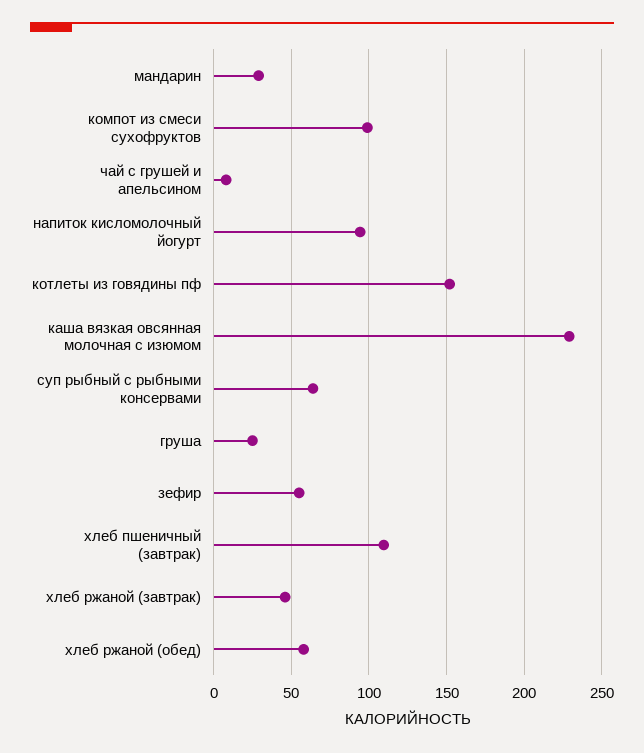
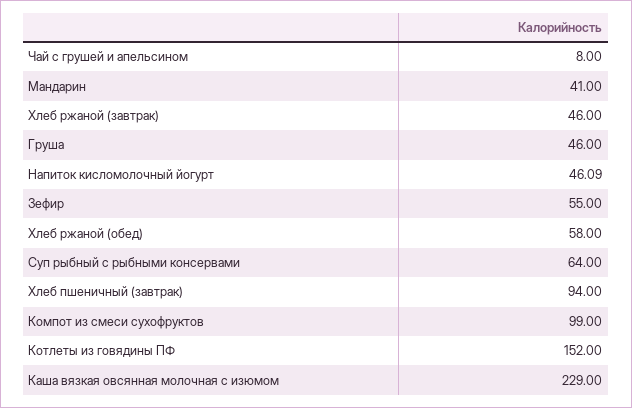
  {
-   "мандарин": 30,
+   "мандарин": 41,
    "компот из смеси сухофруктов": 99,
    "чай с грушей и апельсином": 8,
-   "напиток кисломолочный йогурт": 95,
+   "напиток кисломолочный йогурт": 46.09,
    "котлеты из говядины пф": 152,
    "каша вязкая овсянная молочная с изюмом": 229,
    "суп рыбный с рыбными консервами": 64,
-   "груша": 25,
+   "груша": 46,
    "зефир": 55,
-   "хлеб пшеничный (завтрак)": 110,
+   "хлеб пшеничный (завтрак)": 94,
    "хлеб ржаной (завтрак)": 46,
    "хлеб ржаной (обед)": 58
  }

